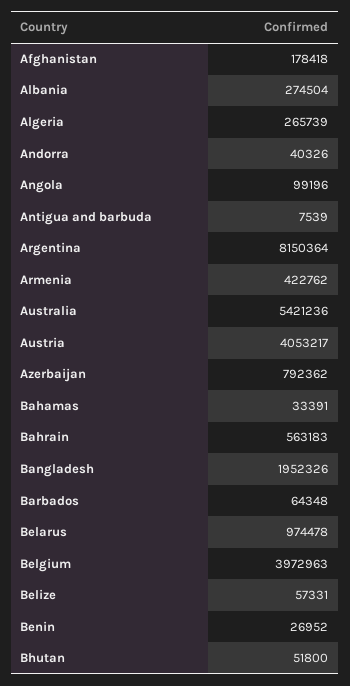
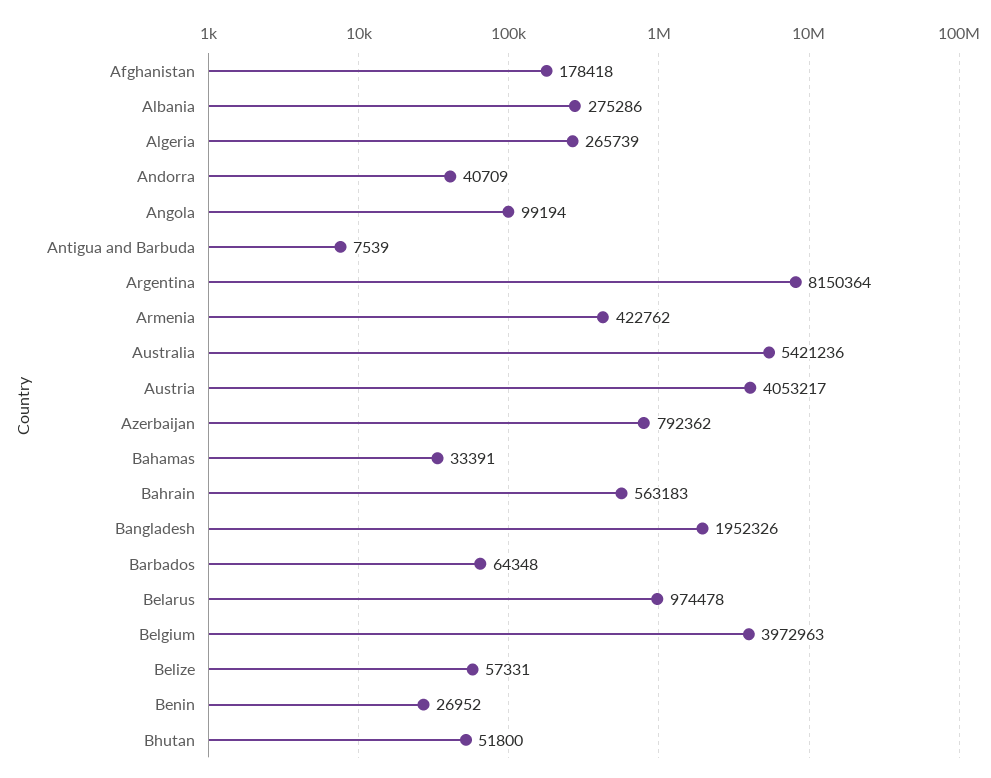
  {
    "Afghanistan": 178418,
-   "Albania": 274504,
+   "Albania": 275286,
    "Algeria": 265739,
-   "Andorra": 40326,
+   "Andorra": 40709,
-   "Angola": 99196,
+   "Angola": 99194,
    "Antigua and barbuda": 7539,
    "Argentina": 8150364,
    "Armenia": 422762,
    "Australia": 5421236,
    "Austria": 4053217,
    "Azerbaijan": 792362,
    "Bahamas": 33391,
    "Bahrain": 563183,
    "Bangladesh": 1952326,
    "Barbados": 64348,
    "Belarus": 974478,
    "Belgium": 3972963,
    "Belize": 57331,
    "Benin": 26952,
    "Bhutan": 51800
  }

